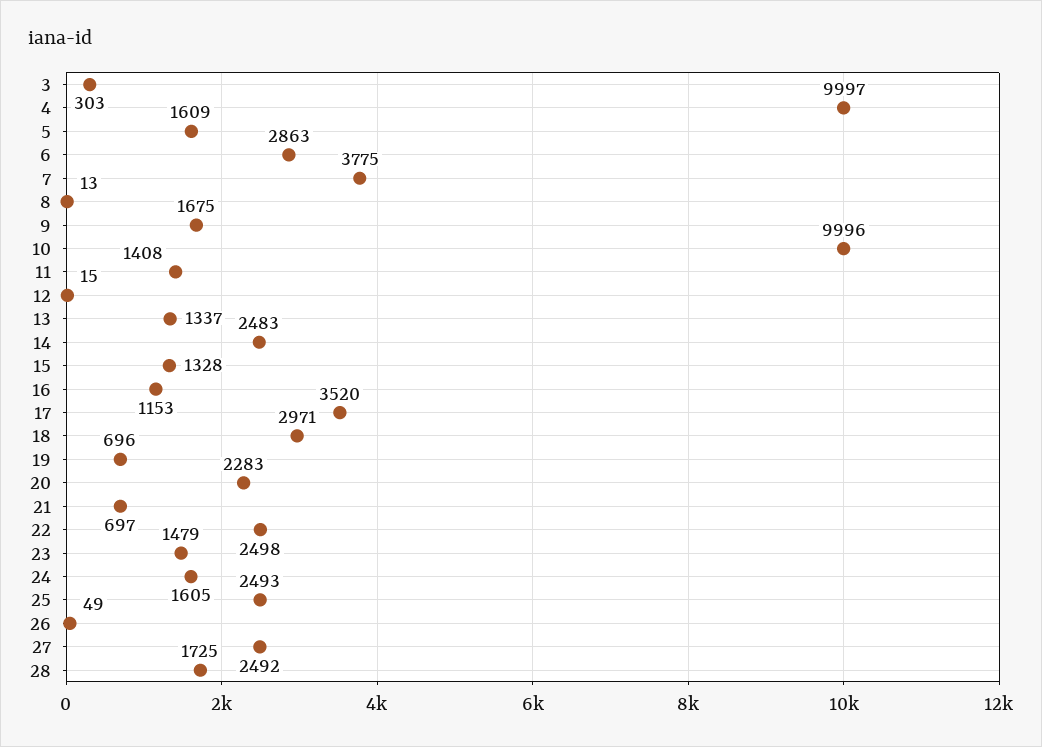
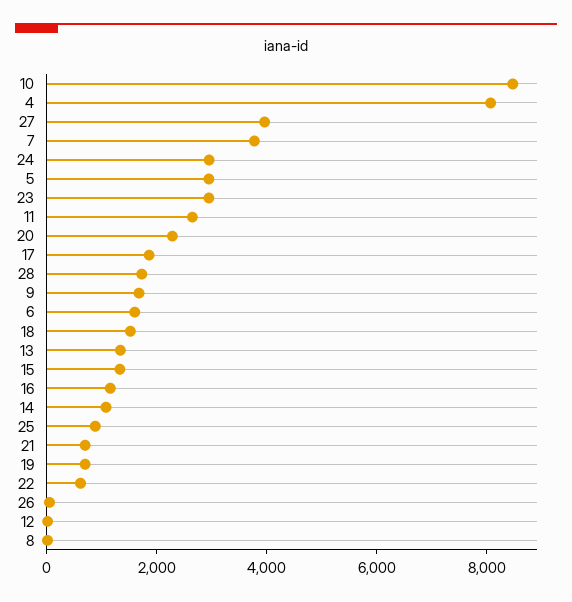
  {
-   "3": 303,
-   "4": 9997,
+   "4": 8000,
-   "5": 1609,
+   "5": 3000,
-   "6": 2863,
+   "6": 1500,
    "7": 3775,
    "8": 13,
    "9": 1675,
-   "10": 9996,
+   "10": 8500,
-   "11": 1408,
+   "11": 2500,
    "12": 15,
    "13": 1337,
-   "14": 2483,
+   "14": 1000,
    "15": 1328,
    "16": 1153,
-   "17": 3520,
+   "17": 2000,
-   "18": 2971,
+   "18": 1500,
    "19": 696,
    "20": 2283,
    "21": 697,
-   "22": 2498,
+   "22": 500,
-   "23": 1479,
+   "23": 3000,
-   "24": 1605,
+   "24": 3000,
-   "25": 2493,
+   "25": 1000,
    "26": 49,
-   "27": 2492,
+   "27": 4000,
    "28": 1725
  }

